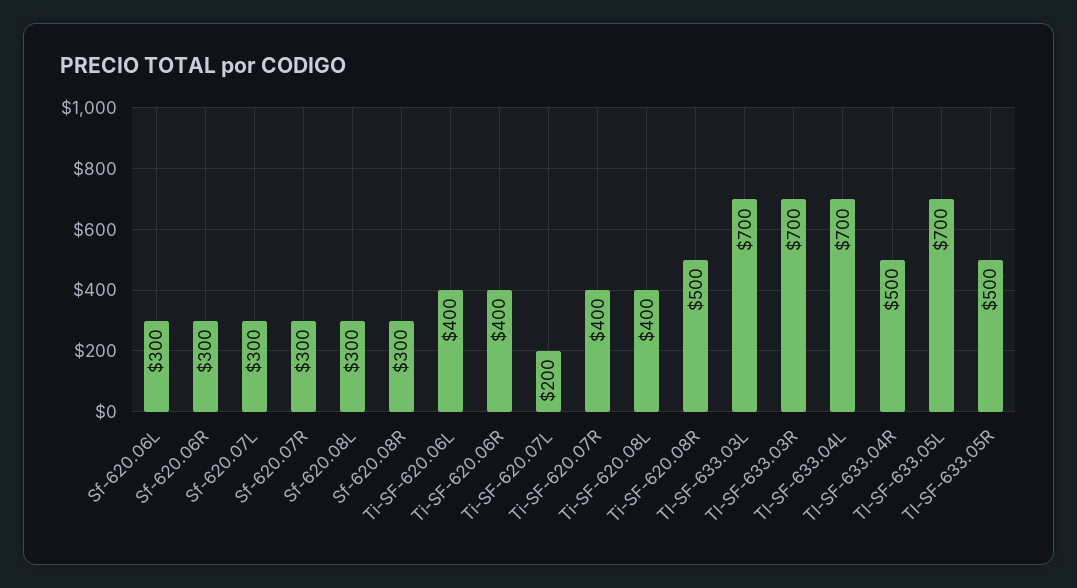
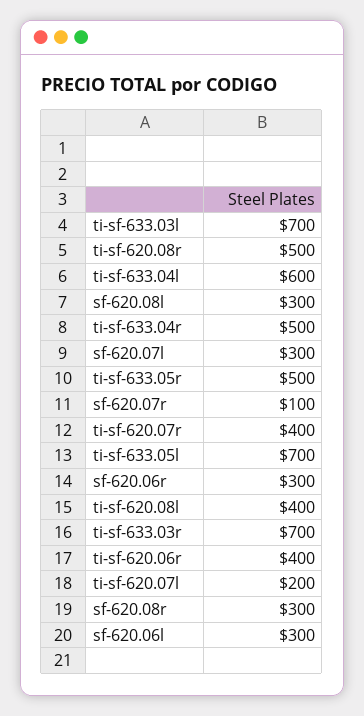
  {
    "Sf-620.06L": 300,
    "Sf-620.06R": 300,
    "Sf-620.07L": 300,
-   "Sf-620.07R": 300,
+   "Sf-620.07R": 100,
    "Sf-620.08L": 300,
    "Sf-620.08R": 300,
-   "Ti-SF-620.06L": 400,
    "Ti-SF-620.06R": 400,
    "Ti-SF-620.07L": 200,
    "Ti-SF-620.07R": 400,
    "Ti-SF-620.08L": 400,
    "Ti-SF-620.08R": 500,
    "TI-SF-633.03L": 700,
    "TI-SF-633.03R": 700,
-   "TI-SF-633.04L": 700,
+   "TI-SF-633.04L": 600,
    "TI-SF-633.04R": 500,
    "TI-SF-633.05L": 700,
    "TI-SF-633.05R": 500
  }

